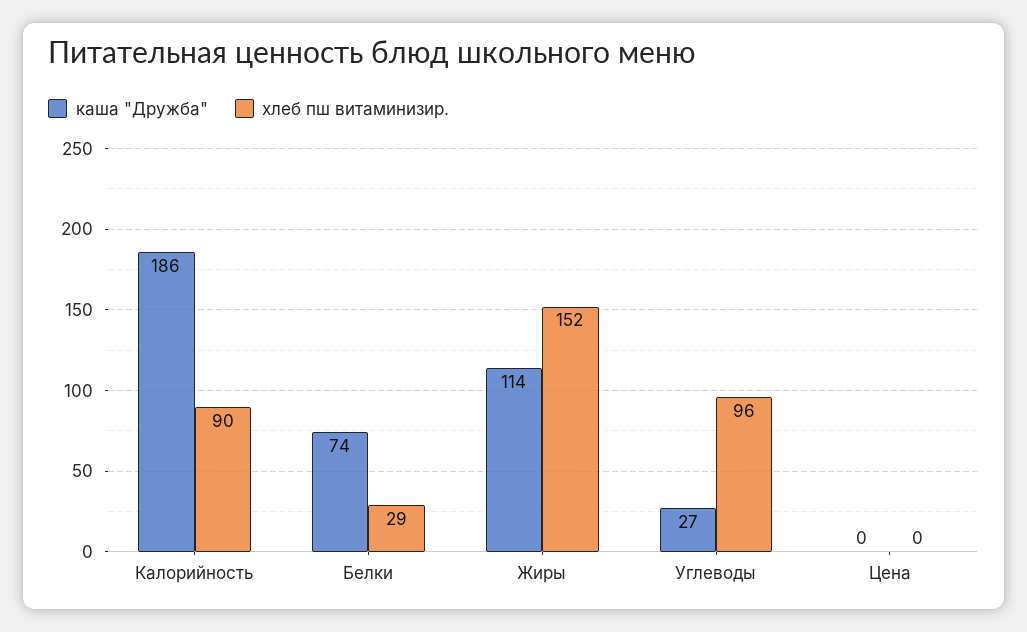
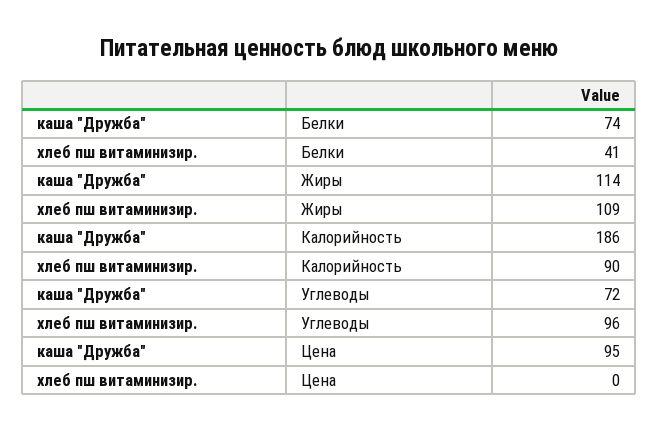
  {
    "каша \"Дружба\"": {
      "Калорийность": 186,
      "Белки": 74,
      "Жиры": 114,
-     "Углеводы": 27,
+     "Углеводы": 72,
-     "Цена": 0
+     "Цена": 95
    },
    "хлеб пш витаминизир.": {
      "Калорийность": 90,
-     "Белки": 29,
+     "Белки": 41,
-     "Жиры": 152,
+     "Жиры": 109,
      "Углеводы": 96,
      "Цена": 0
    }
  }

